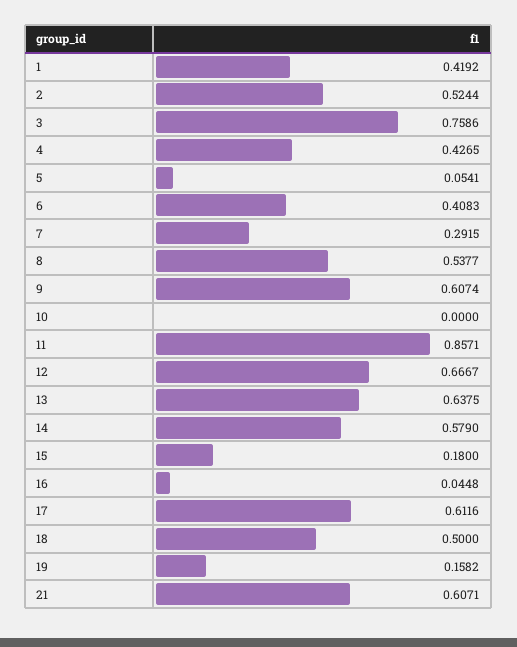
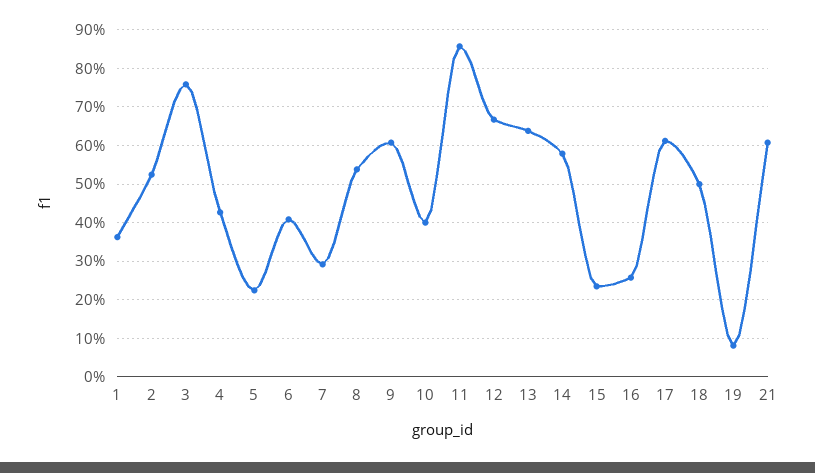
  {
-   "1": 0.4192,
+   "1": 0.36,
    "2": 0.5244,
    "3": 0.7586,
    "4": 0.4265,
-   "5": 0.0541,
+   "5": 0.22,
    "6": 0.4083,
    "7": 0.2915,
    "8": 0.5377,
    "9": 0.6074,
-   "10": 0,
+   "10": 0.4,
    "11": 0.8571,
    "12": 0.6667,
    "13": 0.6375,
    "14": 0.579,
-   "15": 0.18,
+   "15": 0.24,
-   "16": 0.0448,
+   "16": 0.26,
    "17": 0.6116,
    "18": 0.5,
-   "19": 0.1582,
+   "19": 0.08,
    "21": 0.6071
  }

